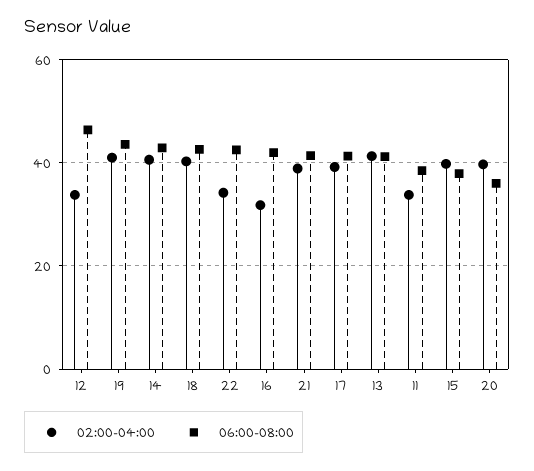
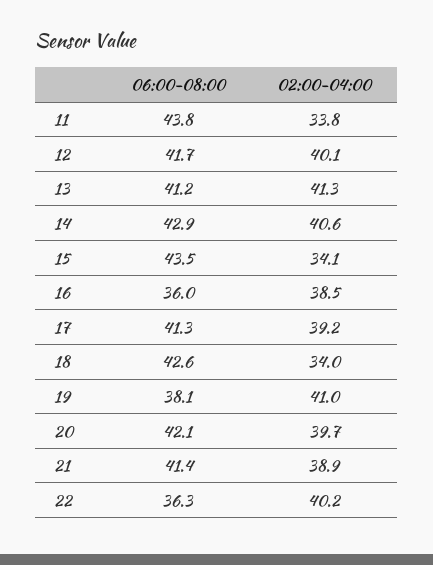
  {
    "02:00-04:00": {
-     "12": 34,
+     "12": 40.1,
      "19": 41,
      "14": 40.6,
-     "18": 40,
+     "18": 34,
-     "22": 34,
+     "22": 40.2,
-     "16": 32,
+     "16": 38.5,
      "21": 38.9,
      "17": 39.2,
      "13": 41.3,
      "11": 33.8,
-     "15": 40,
+     "15": 34.1,
      "20": 39.7
    },
    "06:00-08:00": {
-     "12": 46,
+     "12": 41.7,
-     "19": 44,
+     "19": 38.1,
      "14": 42.9,
      "18": 42.6,
-     "22": 42,
+     "22": 36.3,
-     "16": 42,
+     "16": 36,
      "21": 41.4,
      "17": 41.3,
      "13": 41.2,
-     "11": 38,
+     "11": 43.8,
-     "15": 38,
+     "15": 43.5,
-     "20": 36
+     "20": 42.1
    }
  }

